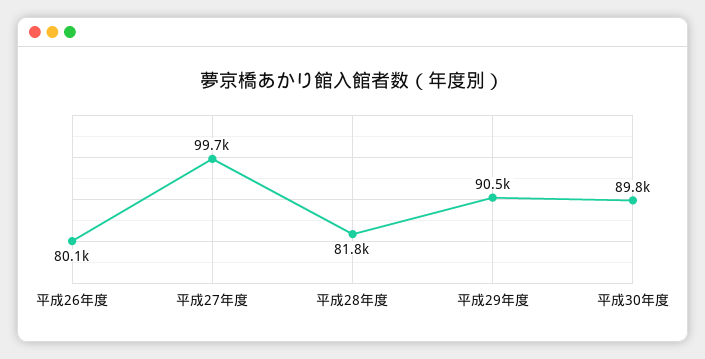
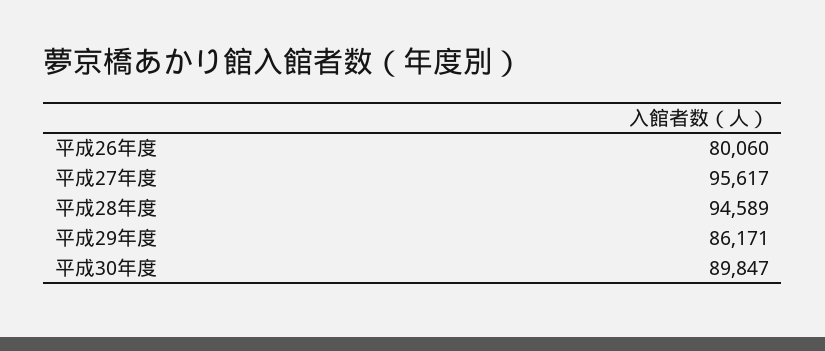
  {
    "平成26年度": 80060,
-   "平成27年度": 99700,
+   "平成27年度": 95617,
-   "平成28年度": 81800,
+   "平成28年度": 94589,
-   "平成29年度": 90500,
+   "平成29年度": 86171,
    "平成30年度": 89847
  }

